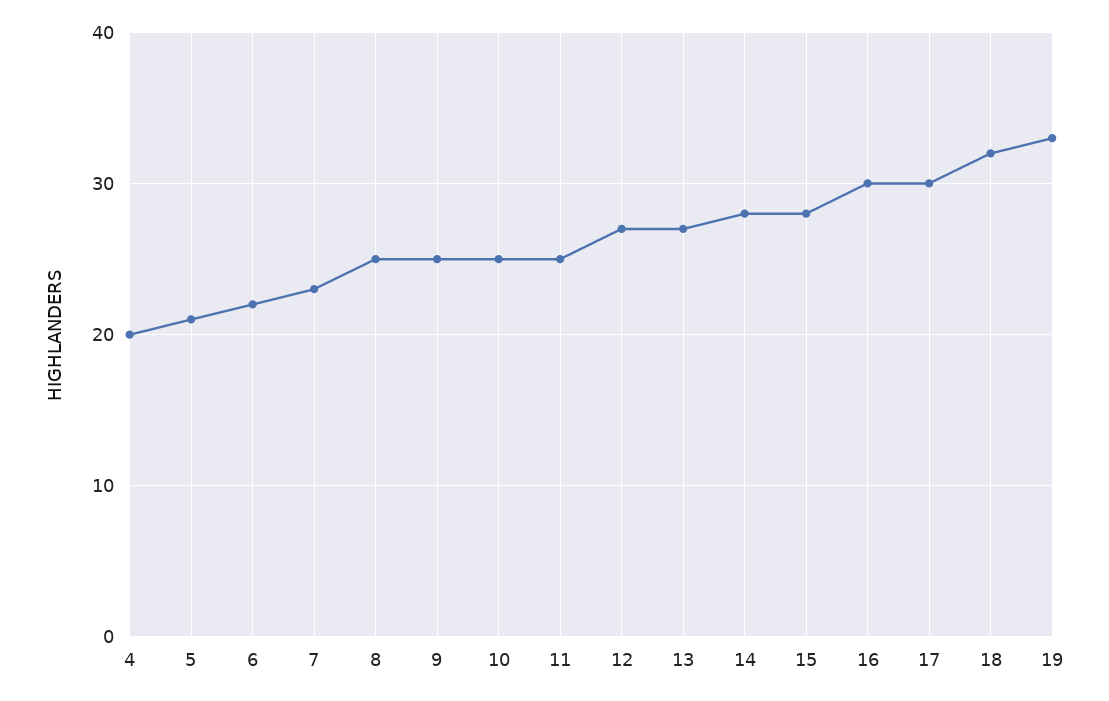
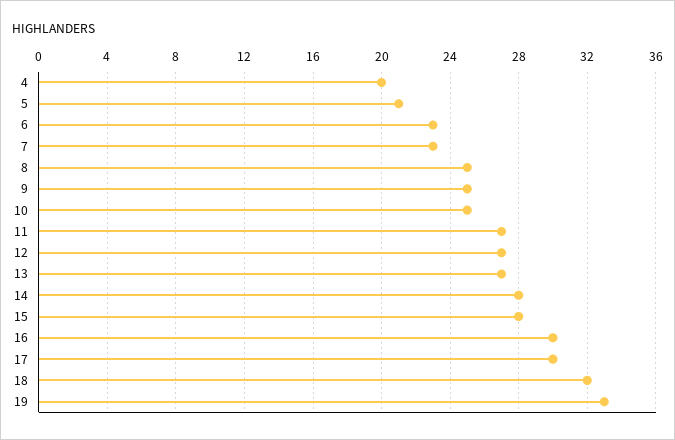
  {
    "4": 20,
    "5": 21,
-   "6": 22,
+   "6": 23,
    "7": 23,
    "8": 25,
    "9": 25,
    "10": 25,
-   "11": 25,
+   "11": 27,
    "12": 27,
    "13": 27,
    "14": 28,
    "15": 28,
    "16": 30,
    "17": 30,
    "18": 32,
    "19": 33
  }

